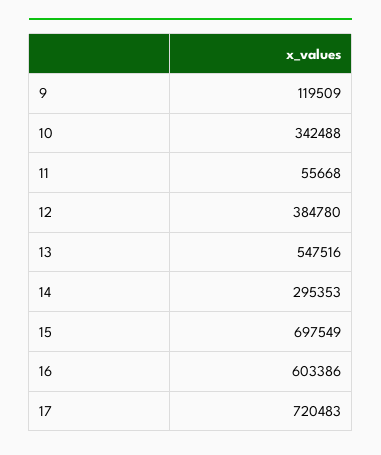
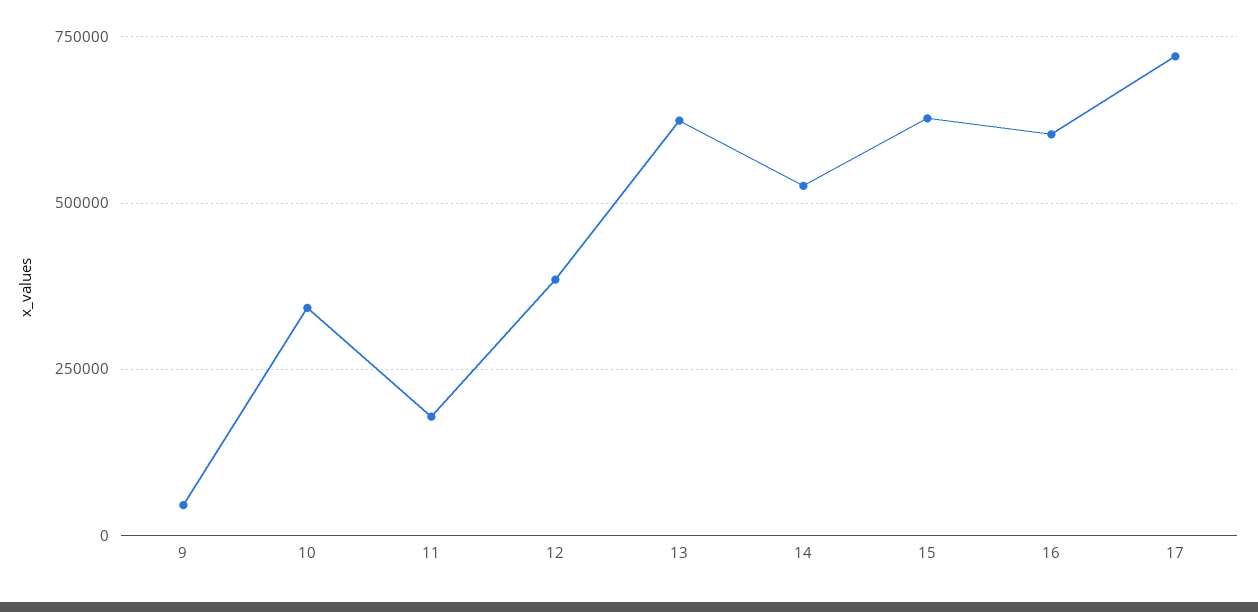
  {
-   "9": 119509,
+   "9": 50000,
    "10": 342488,
-   "11": 55668,
+   "11": 175000,
    "12": 384780,
-   "13": 547516,
+   "13": 625000,
-   "14": 295353,
+   "14": 525000,
-   "15": 697549,
+   "15": 625000,
    "16": 603386,
    "17": 720483
  }

